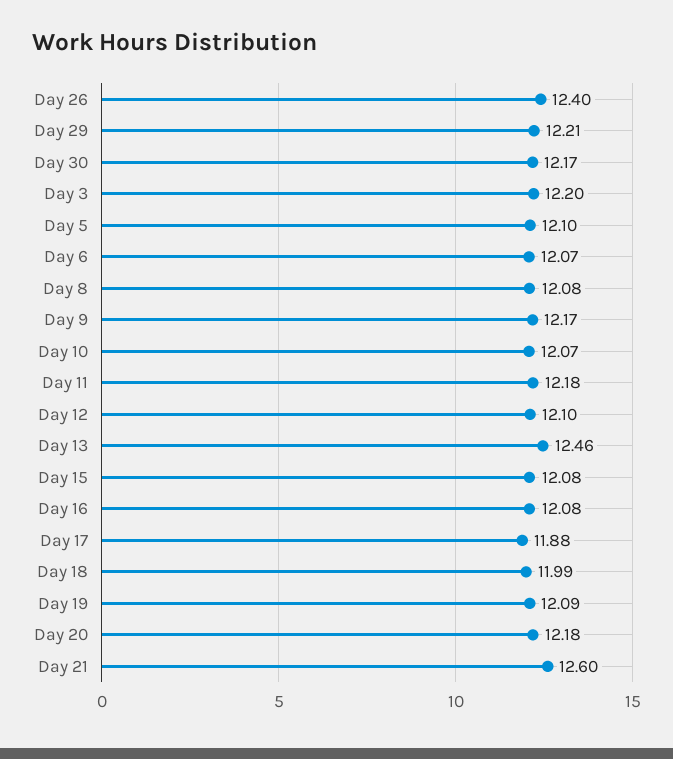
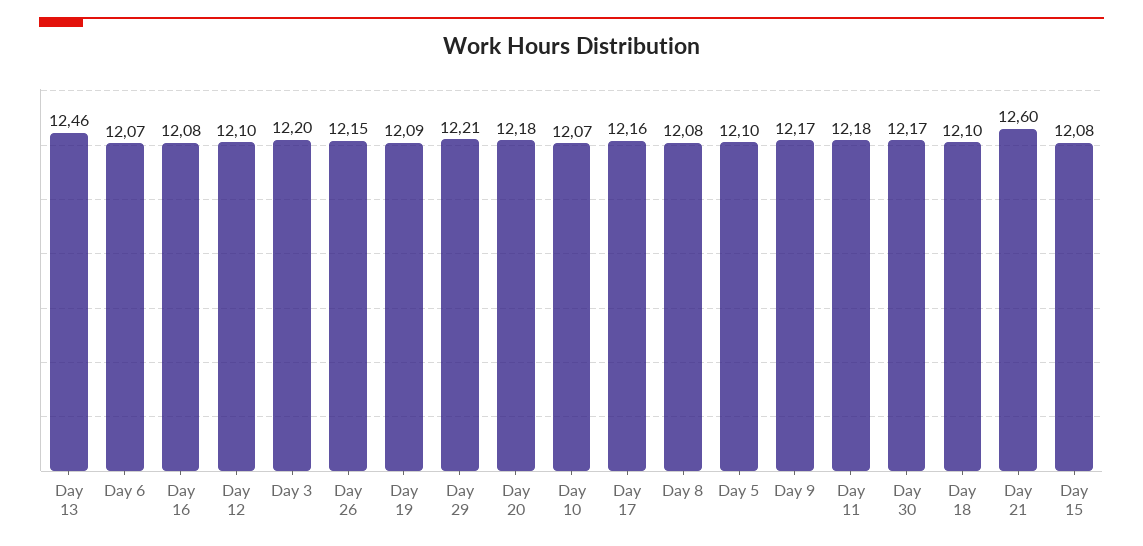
  {
-   "Day 26": 12.4,
+   "Day 26": 12.15,
    "Day 29": 12.21,
    "Day 30": 12.17,
    "Day 3": 12.2,
    "Day 5": 12.1,
    "Day 6": 12.07,
    "Day 8": 12.08,
    "Day 9": 12.17,
    "Day 10": 12.07,
    "Day 11": 12.18,
    "Day 12": 12.1,
    "Day 13": 12.46,
    "Day 15": 12.08,
    "Day 16": 12.08,
-   "Day 17": 11.88,
+   "Day 17": 12.16,
-   "Day 18": 11.99,
+   "Day 18": 12.1,
    "Day 19": 12.09,
    "Day 20": 12.18,
    "Day 21": 12.6
  }

